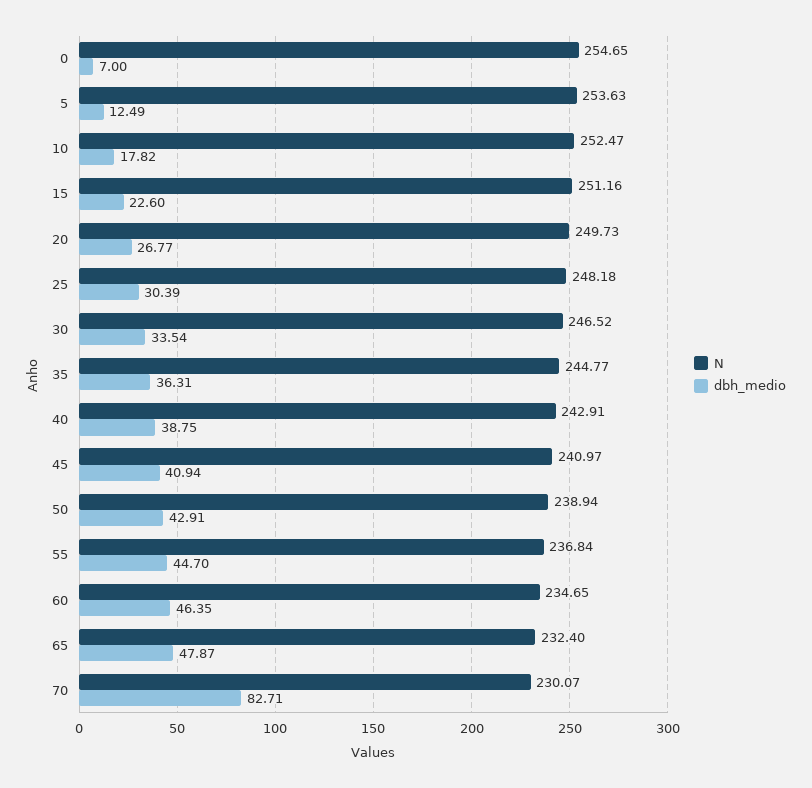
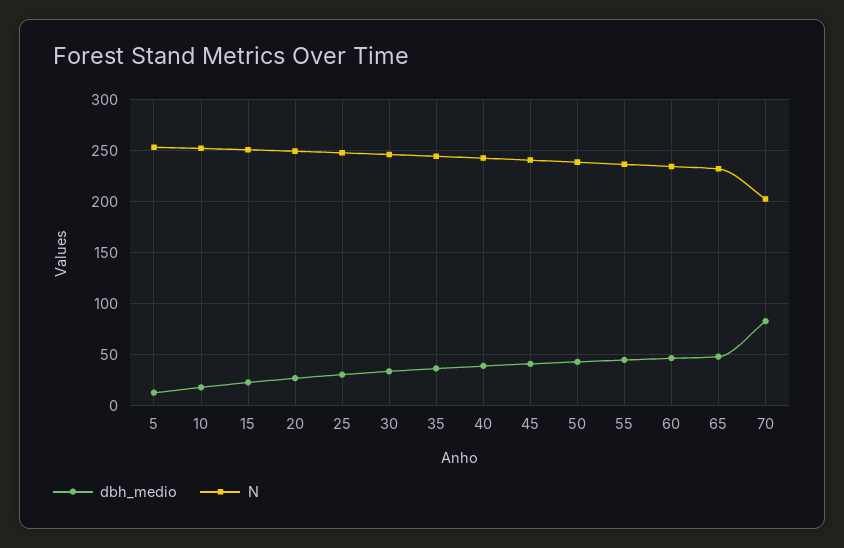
  {
    "N": {
-     "0": 254.65,
      "5": 253.63,
      "10": 252.47,
      "15": 251.16,
      "20": 249.73,
      "25": 248.18,
      "30": 246.52,
      "35": 244.77,
      "40": 242.91,
      "45": 240.97,
      "50": 238.94,
      "55": 236.84,
      "60": 234.65,
      "65": 232.4,
-     "70": 230.07
+     "70": 200
    },
    "dbh_medio": {
-     "0": 7,
      "5": 12.49,
      "10": 17.82,
      "15": 22.6,
      "20": 26.77,
      "25": 30.39,
      "30": 33.54,
      "35": 36.31,
      "40": 38.75,
      "45": 40.94,
      "50": 42.91,
      "55": 44.7,
      "60": 46.35,
      "65": 47.87,
      "70": 82.71
    }
  }

